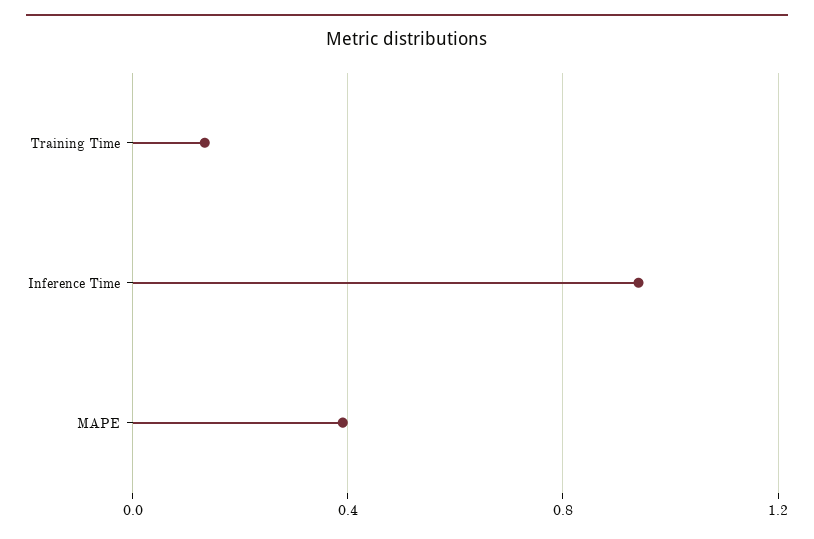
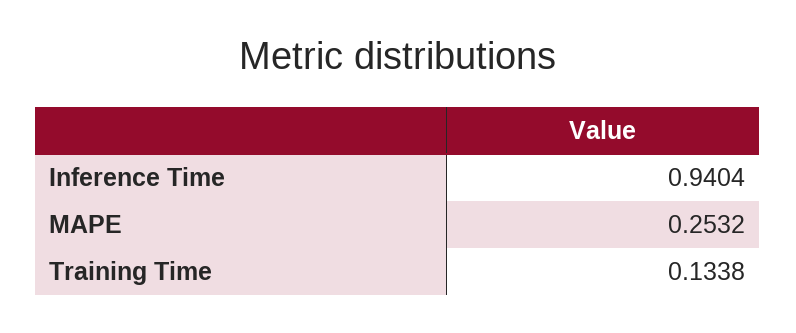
  {
    "Training Time": 0.1338,
    "Inference Time": 0.9404,
-   "MAPE": 0.4
+   "MAPE": 0.2532
  }

